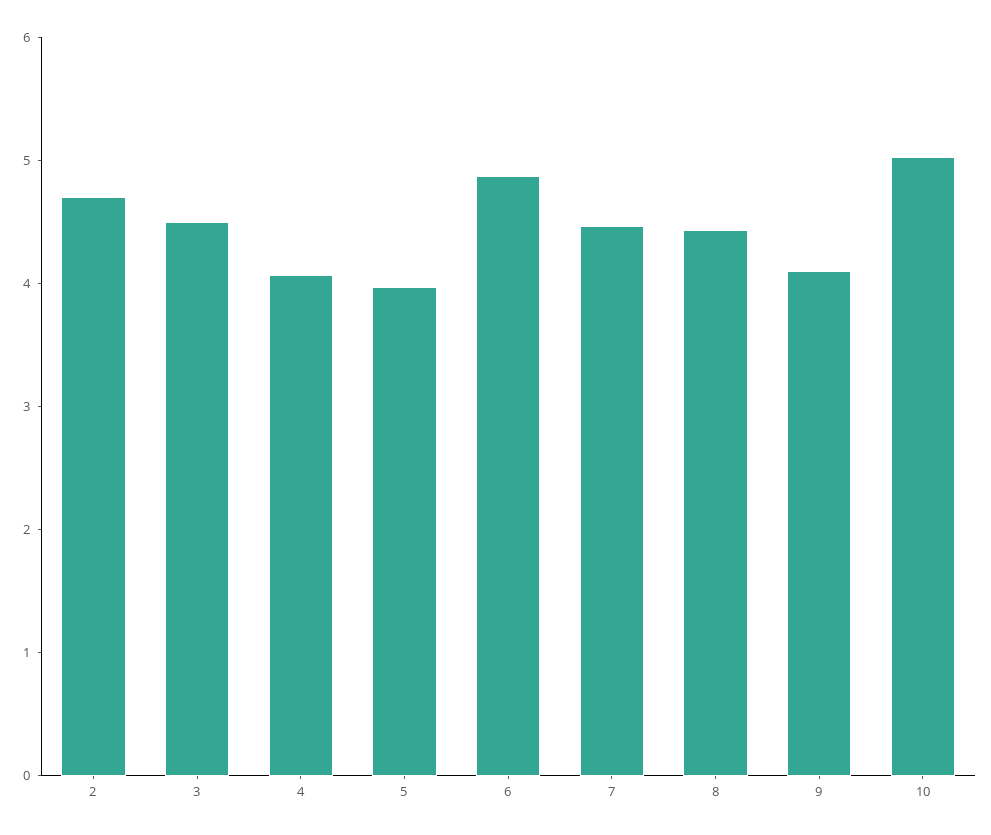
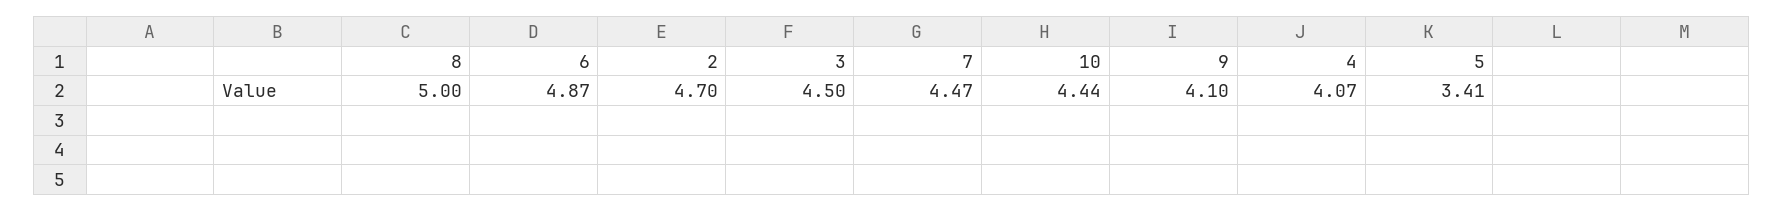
  {
    "2": 4.7,
    "3": 4.5,
    "4": 4.07,
-   "5": 4,
+   "5": 3.41,
    "6": 4.87,
    "7": 4.47,
-   "8": 4.4,
+   "8": 5,
    "9": 4.1,
-   "10": 5
+   "10": 4.44
  }

